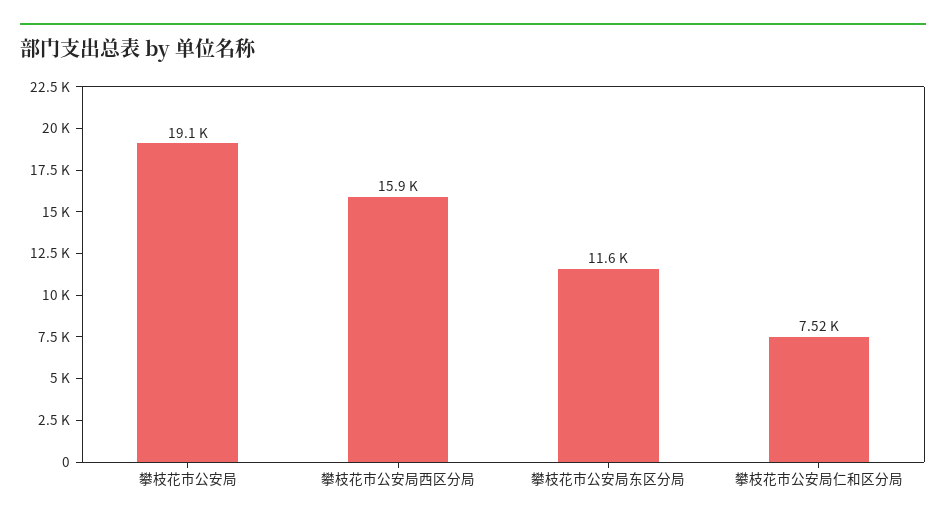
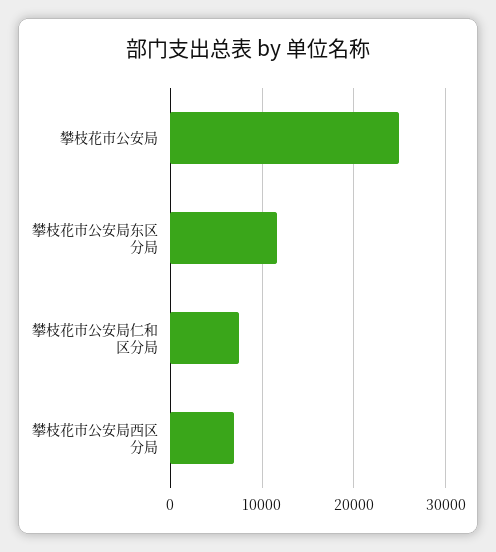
  {
-   "攀枝花市公安局": 19100,
+   "攀枝花市公安局": 25000,
-   "攀枝花市公安局西区分局": 15900,
+   "攀枝花市公安局西区分局": 7000,
    "攀枝花市公安局东区分局": 11600,
    "攀枝花市公安局仁和区分局": 7520
  }

